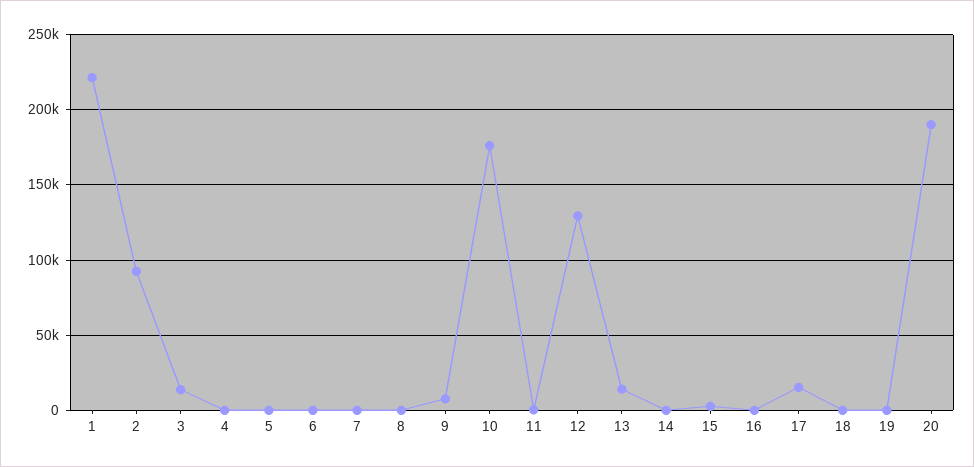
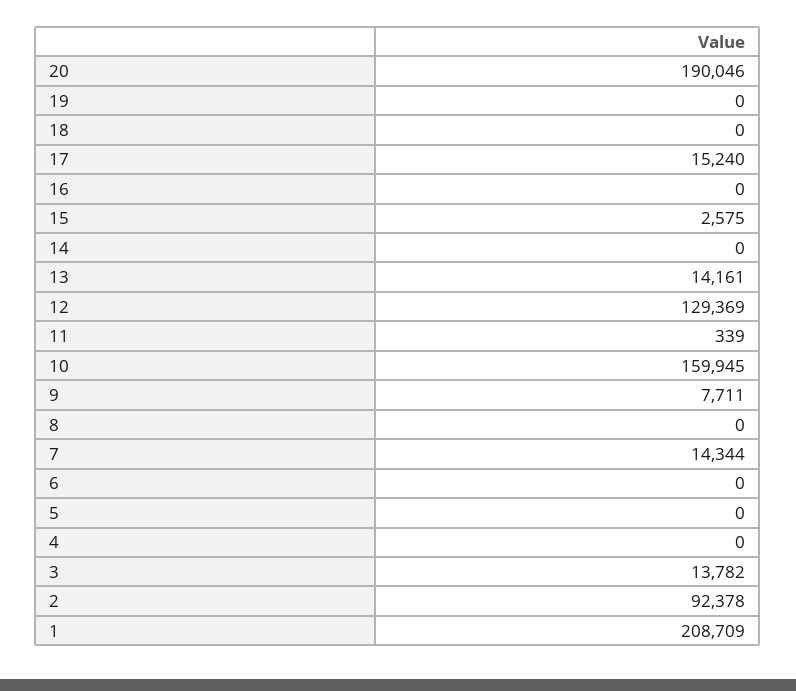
  {
-   "1": 220000,
+   "1": 208709,
    "2": 92378,
    "3": 13782,
    "4": 0,
    "5": 0,
    "6": 0,
-   "7": 0,
+   "7": 14344,
    "8": 0,
    "9": 7711,
-   "10": 175000,
+   "10": 159945,
    "11": 339,
    "12": 129369,
    "13": 14161,
    "14": 0,
    "15": 2575,
    "16": 0,
    "17": 15240,
    "18": 0,
    "19": 0,
    "20": 190046
  }

